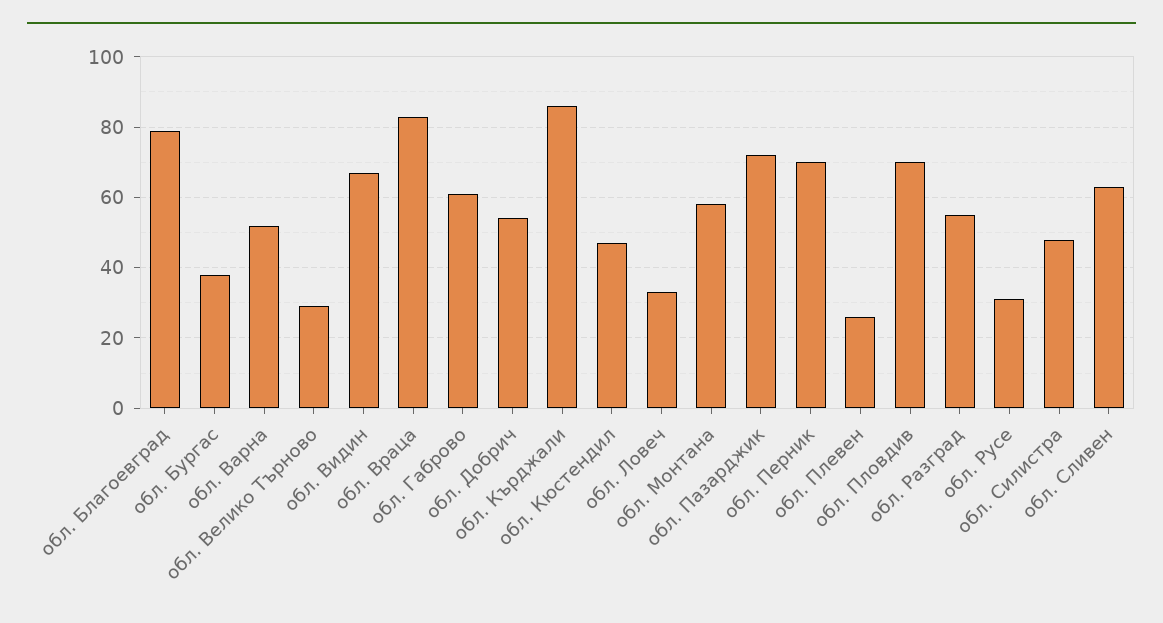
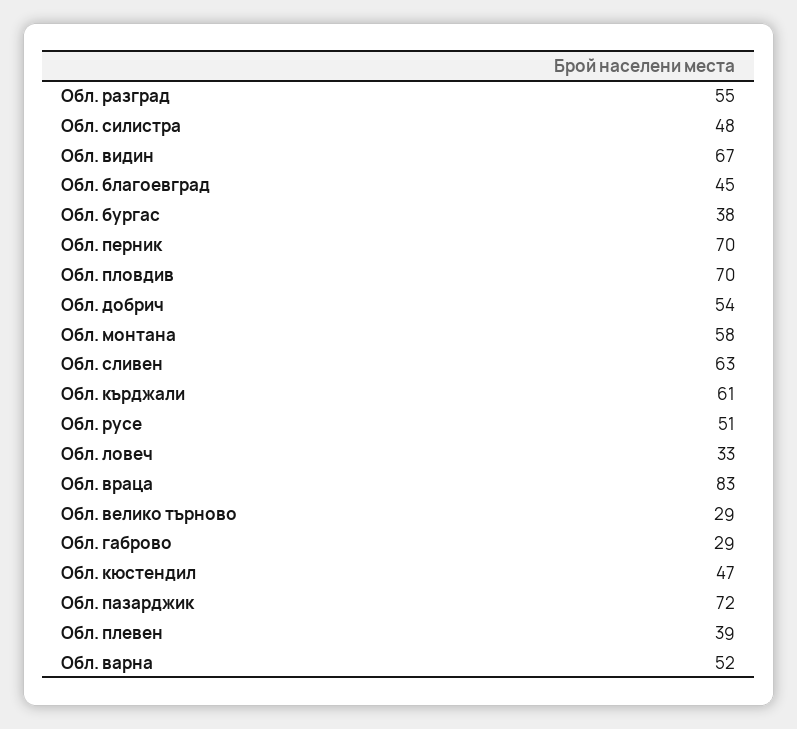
  {
-   "обл. Благоевград": 80,
+   "обл. Благоевград": 45,
    "обл. Бургас": 38,
    "обл. Варна": 52,
    "обл. Велико Търново": 29,
    "обл. Видин": 67,
    "обл. Враца": 83,
-   "обл. Габрово": 60,
+   "обл. Габрово": 29,
    "обл. Добрич": 54,
-   "обл. Кърджали": 85,
+   "обл. Кърджали": 61,
    "обл. Кюстендил": 47,
    "обл. Ловеч": 33,
    "обл. Монтана": 58,
    "обл. Пазарджик": 72,
    "обл. Перник": 70,
-   "обл. Плевен": 25,
+   "обл. Плевен": 39,
    "обл. Пловдив": 70,
    "обл. Разград": 55,
-   "обл. Русе": 30,
+   "обл. Русе": 51,
    "обл. Силистра": 48,
    "обл. Сливен": 63
  }

